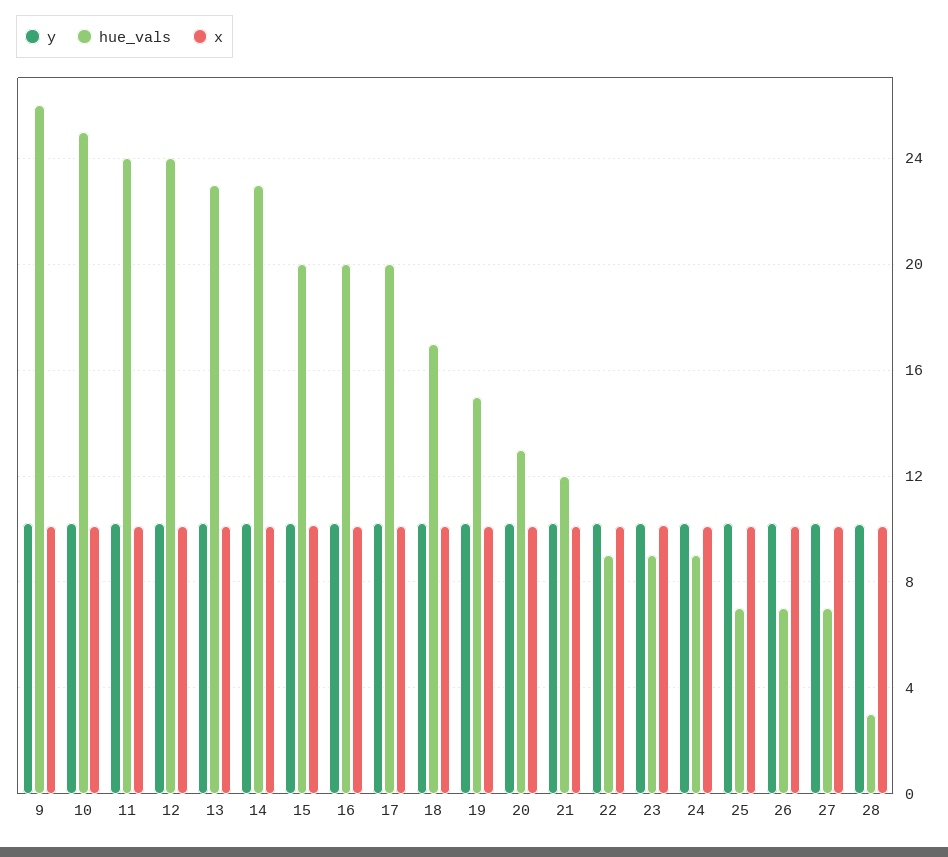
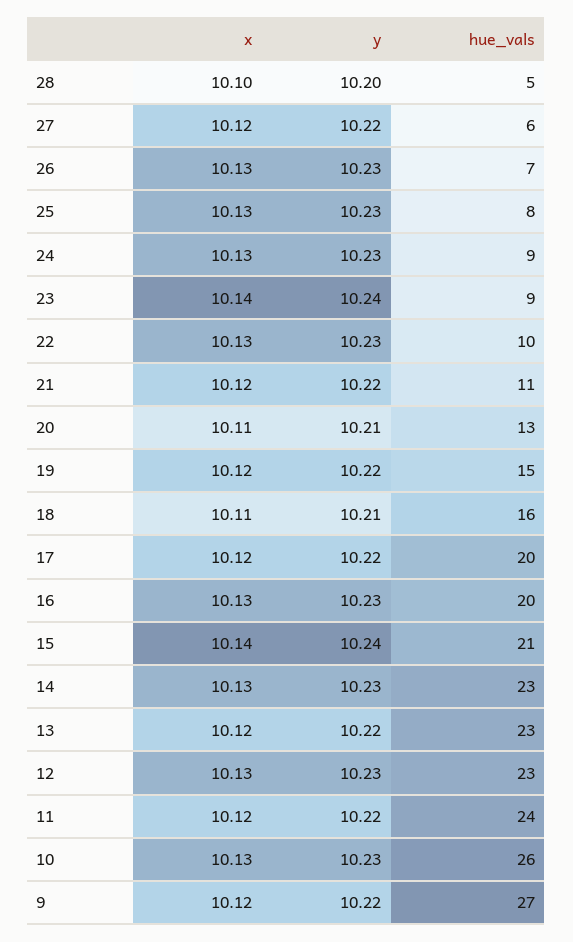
  {
    "y": {
      "9": 10.22,
      "10": 10.23,
      "11": 10.22,
      "12": 10.23,
      "13": 10.22,
      "14": 10.23,
      "15": 10.24,
      "16": 10.23,
      "17": 10.22,
      "18": 10.21,
      "19": 10.22,
      "20": 10.21,
      "21": 10.22,
      "22": 10.23,
      "23": 10.24,
      "24": 10.23,
      "25": 10.23,
      "26": 10.23,
      "27": 10.22,
      "28": 10.2
    },
    "hue_vals": {
-     "9": 26,
+     "9": 27,
-     "10": 25,
+     "10": 26,
      "11": 24,
-     "12": 24,
+     "12": 23,
      "13": 23,
      "14": 23,
-     "15": 20,
+     "15": 21,
      "16": 20,
      "17": 20,
-     "18": 17,
+     "18": 16,
      "19": 15,
      "20": 13,
-     "21": 12,
+     "21": 11,
-     "22": 9,
+     "22": 10,
      "23": 9,
      "24": 9,
-     "25": 7,
+     "25": 8,
      "26": 7,
-     "27": 7,
+     "27": 6,
-     "28": 3
+     "28": 5
    },
    "x": {
      "9": 10.12,
      "10": 10.13,
      "11": 10.12,
      "12": 10.13,
      "13": 10.12,
      "14": 10.13,
      "15": 10.14,
      "16": 10.13,
      "17": 10.12,
      "18": 10.11,
      "19": 10.12,
      "20": 10.11,
      "21": 10.12,
      "22": 10.13,
      "23": 10.14,
      "24": 10.13,
      "25": 10.13,
      "26": 10.13,
      "27": 10.12,
      "28": 10.1
    }
  }

